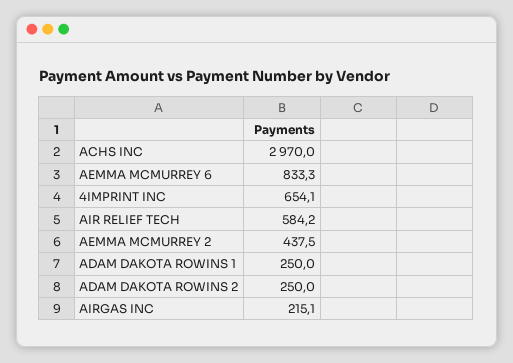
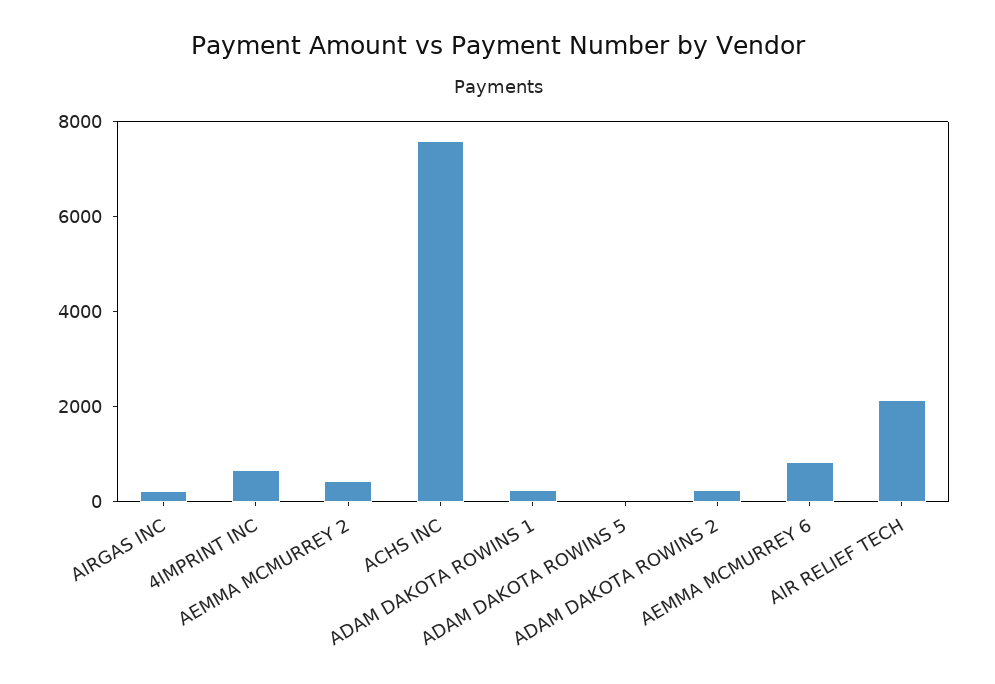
  {
-   "ACHS INC": 2970,
+   "ACHS INC": 7500,
    "AEMMA MCMURREY 6": 833.3,
    "4IMPRINT INC": 654.1,
-   "AIR RELIEF TECH": 584.2,
+   "AIR RELIEF TECH": 2000,
    "AEMMA MCMURREY 2": 437.5,
    "ADAM DAKOTA ROWINS 1": 250,
    "ADAM DAKOTA ROWINS 2": 250,
-   "AIRGAS INC": 215.1
+   "AIRGAS INC": 215.1,
+   "ADAM DAKOTA ROWINS 5": 0
  }

